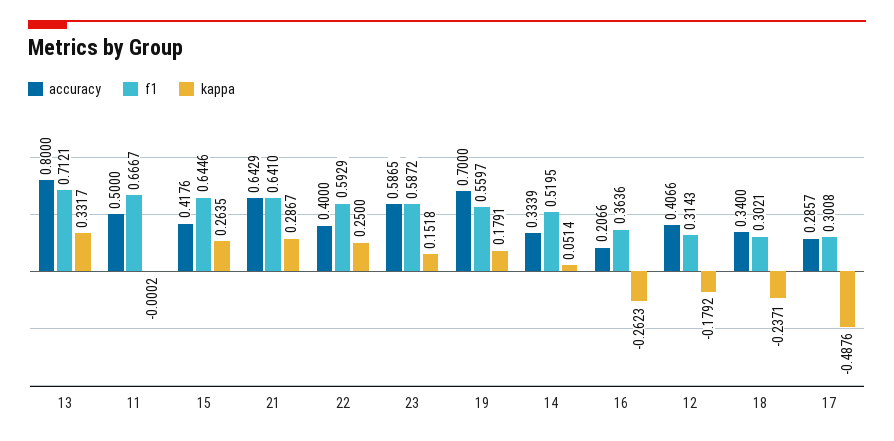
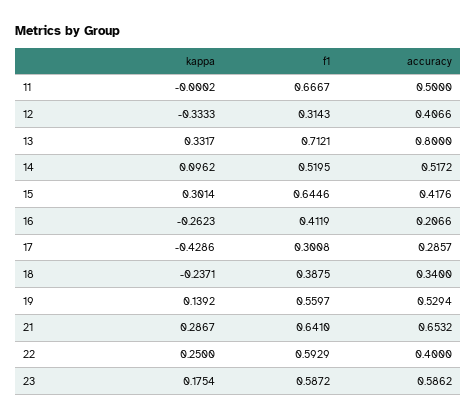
  {
    "accuracy": {
      "13": 0.8,
      "11": 0.5,
      "15": 0.4176,
-     "21": 0.6429,
+     "21": 0.6532,
      "22": 0.4,
-     "23": 0.5865,
+     "23": 0.5862,
-     "19": 0.7,
+     "19": 0.5294,
-     "14": 0.3339,
+     "14": 0.5172,
      "16": 0.2066,
      "12": 0.4066,
      "18": 0.34,
      "17": 0.2857
    },
    "f1": {
      "13": 0.7121,
      "11": 0.6667,
      "15": 0.6446,
      "21": 0.641,
      "22": 0.5929,
      "23": 0.5872,
      "19": 0.5597,
      "14": 0.5195,
-     "16": 0.3636,
+     "16": 0.4119,
      "12": 0.3143,
-     "18": 0.3021,
+     "18": 0.3875,
      "17": 0.3008
    },
    "kappa": {
      "13": 0.3317,
      "11": -0.0002,
-     "15": 0.2635,
+     "15": 0.3014,
      "21": 0.2867,
      "22": 0.25,
-     "23": 0.1518,
+     "23": 0.1754,
-     "19": 0.1791,
+     "19": 0.1392,
-     "14": 0.0514,
+     "14": 0.0962,
      "16": -0.2623,
-     "12": -0.1792,
+     "12": -0.3333,
      "18": -0.2371,
-     "17": -0.4876
+     "17": -0.4286
    }
  }

